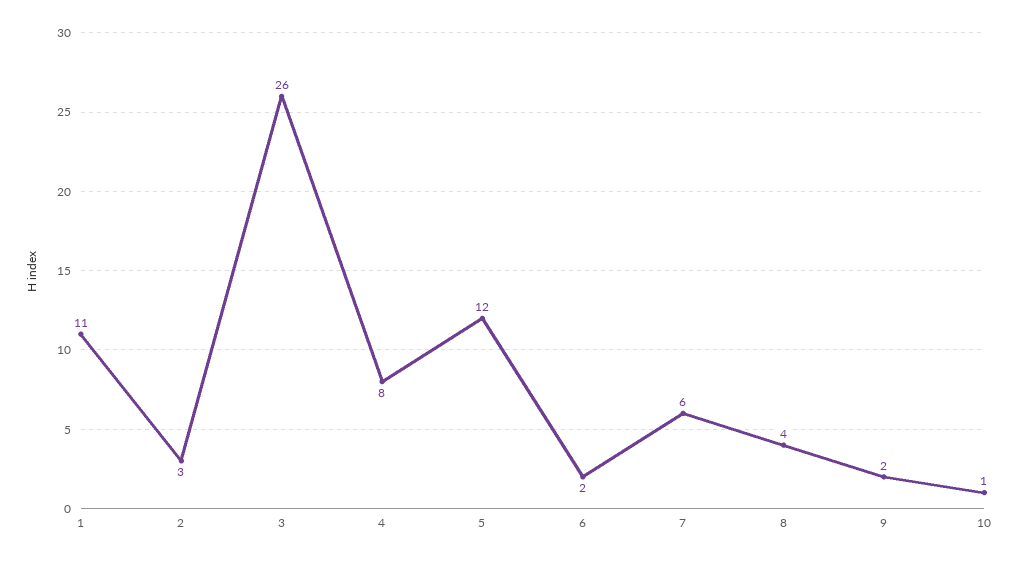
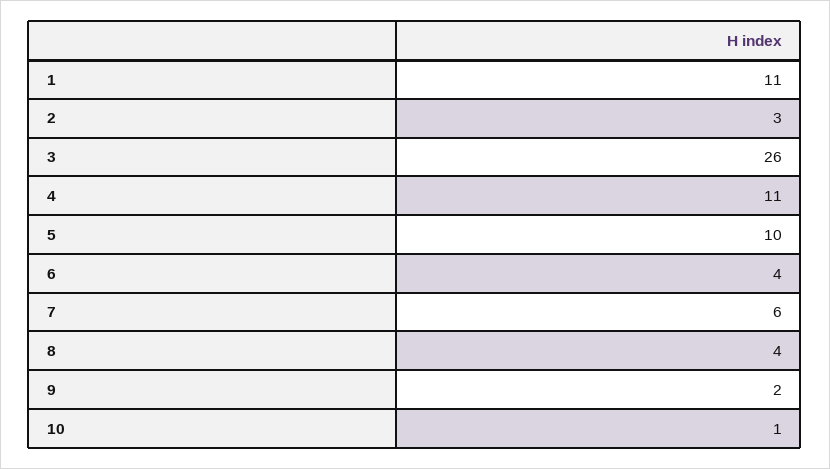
  {
    "1": 11,
    "2": 3,
    "3": 26,
-   "4": 8,
+   "4": 11,
-   "5": 12,
+   "5": 10,
-   "6": 2,
+   "6": 4,
    "7": 6,
    "8": 4,
    "9": 2,
    "10": 1
  }

